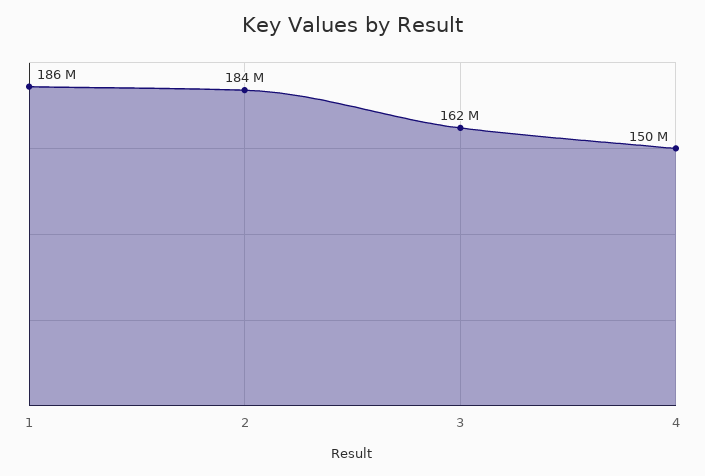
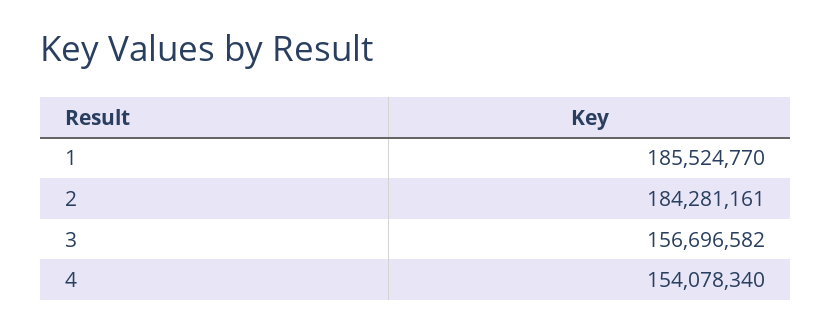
  {
    "1": 185524770,
    "2": 184281161,
-   "3": 162000000,
+   "3": 156696582,
-   "4": 150000000
+   "4": 154078340
  }

